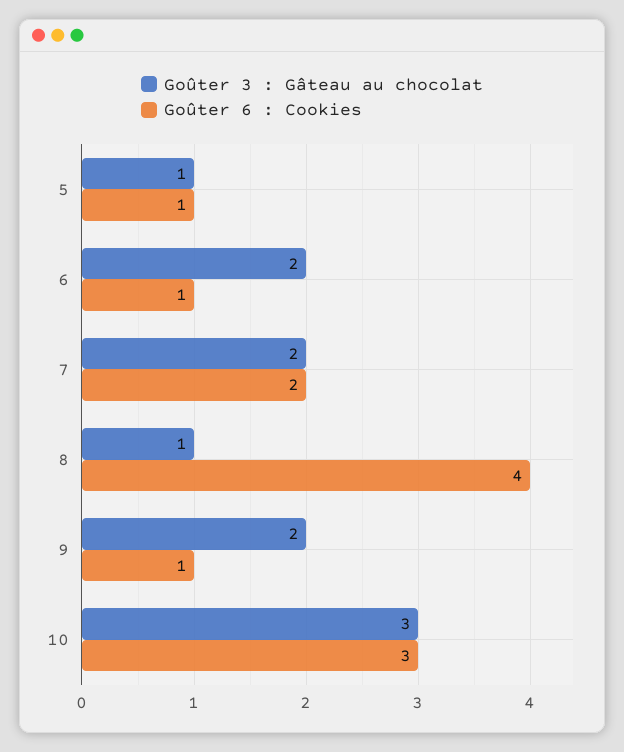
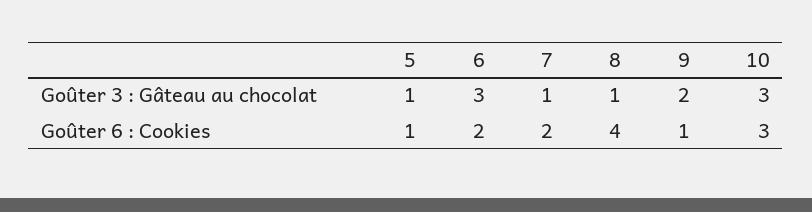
  {
    "Goûter 3 : Gâteau au chocolat": {
      "5": 1,
-     "6": 2,
+     "6": 3,
-     "7": 2,
+     "7": 1,
      "8": 1,
      "9": 2,
      "10": 3
    },
    "Goûter 6 : Cookies": {
      "5": 1,
-     "6": 1,
+     "6": 2,
      "7": 2,
      "8": 4,
      "9": 1,
      "10": 3
    }
  }

